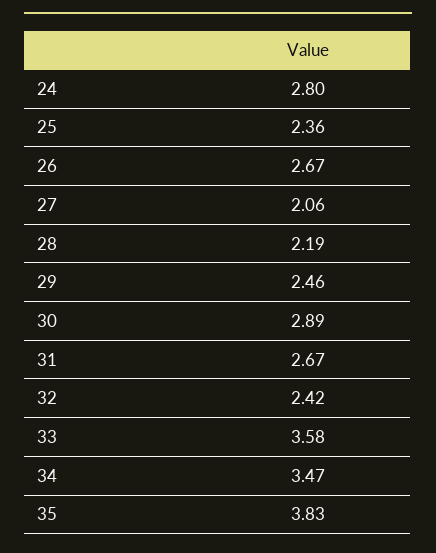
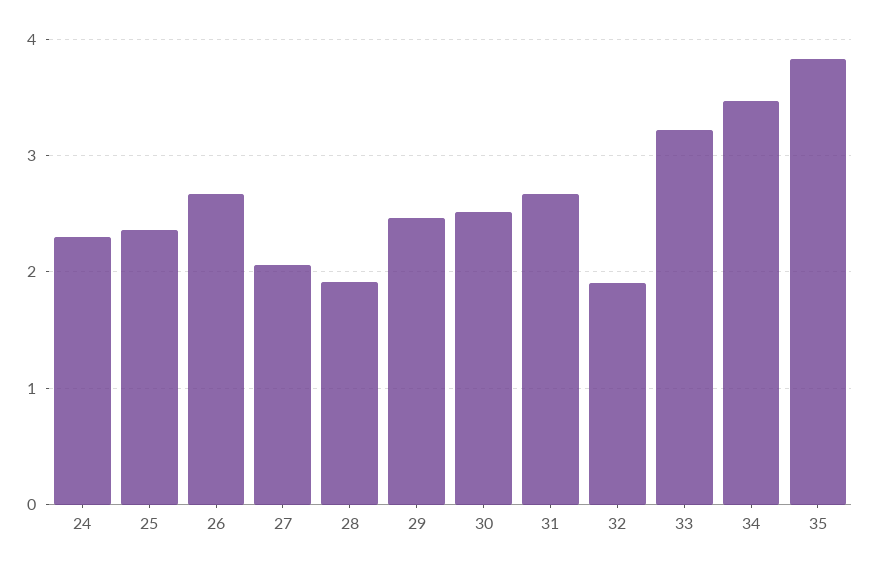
  {
-   "24": 2.8,
+   "24": 2.3,
    "25": 2.36,
    "26": 2.67,
    "27": 2.06,
-   "28": 2.19,
+   "28": 1.9,
    "29": 2.46,
-   "30": 2.89,
+   "30": 2.5,
    "31": 2.67,
-   "32": 2.42,
+   "32": 1.9,
-   "33": 3.58,
+   "33": 3.2,
    "34": 3.47,
    "35": 3.83
  }

